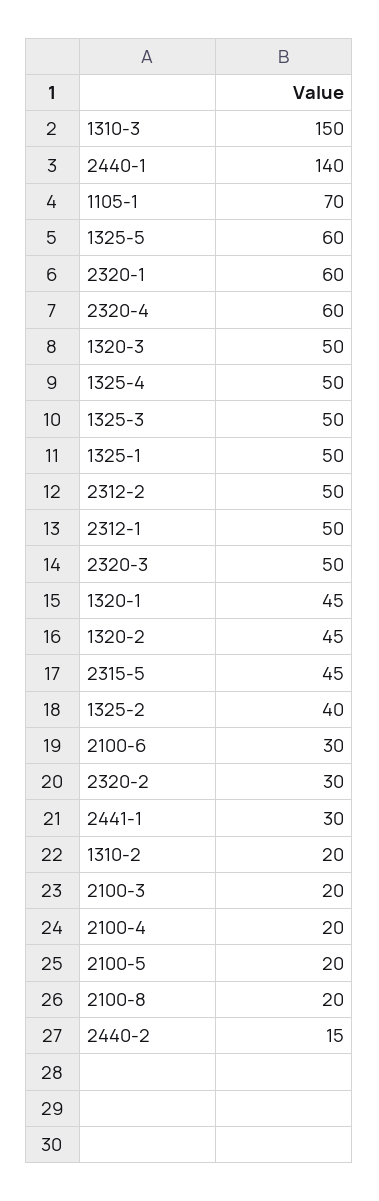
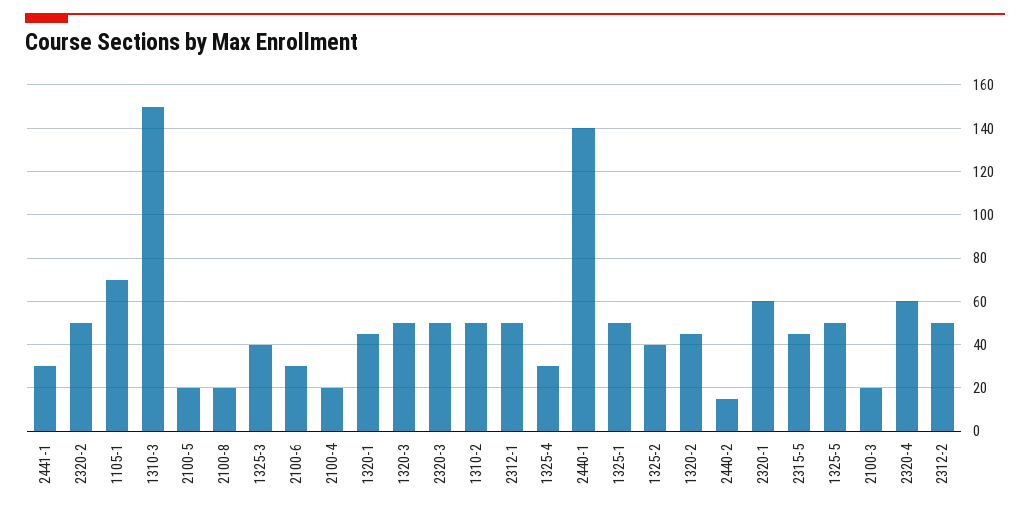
  {
    "1310-3": 150,
    "2440-1": 140,
    "1105-1": 70,
-   "1325-5": 60,
+   "1325-5": 50,
    "2320-1": 60,
    "2320-4": 60,
    "1320-3": 50,
-   "1325-4": 50,
+   "1325-4": 30,
-   "1325-3": 50,
+   "1325-3": 40,
    "1325-1": 50,
    "2312-2": 50,
    "2312-1": 50,
    "2320-3": 50,
    "1320-1": 45,
    "1320-2": 45,
    "2315-5": 45,
    "1325-2": 40,
    "2100-6": 30,
-   "2320-2": 30,
+   "2320-2": 50,
    "2441-1": 30,
-   "1310-2": 20,
+   "1310-2": 50,
    "2100-3": 20,
    "2100-4": 20,
    "2100-5": 20,
    "2100-8": 20,
    "2440-2": 15
  }

